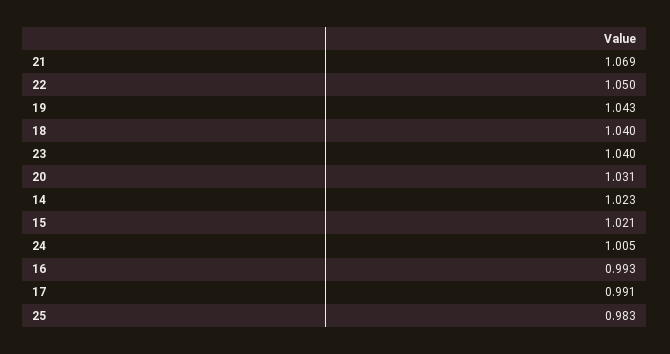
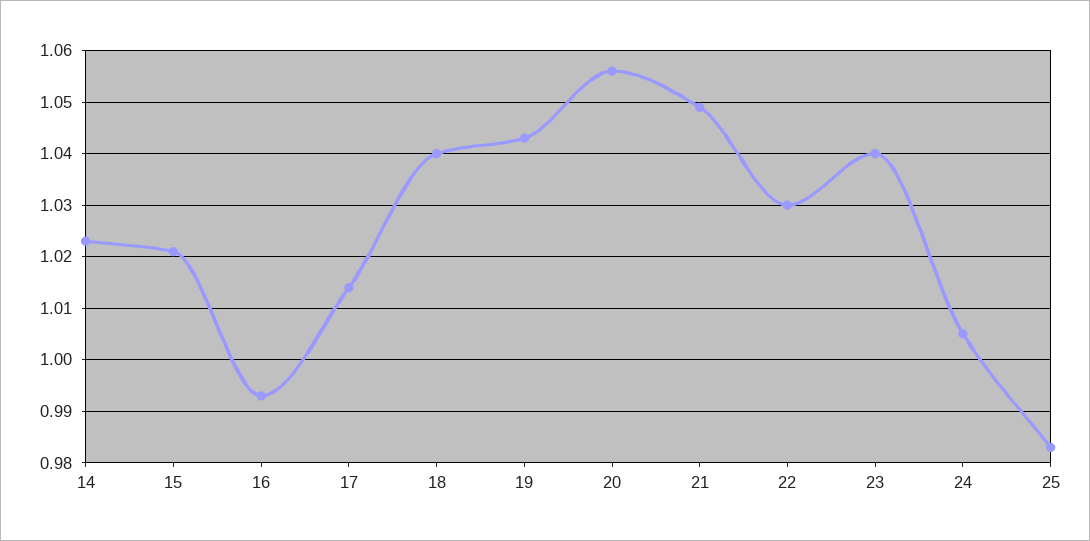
  {
-   "21": 1.069,
+   "21": 1.05,
-   "22": 1.05,
+   "22": 1.03,
    "19": 1.043,
    "18": 1.04,
    "23": 1.04,
-   "20": 1.031,
+   "20": 1.055,
    "14": 1.023,
    "15": 1.021,
    "24": 1.005,
    "16": 0.993,
-   "17": 0.991,
+   "17": 1.015,
    "25": 0.983
  }

